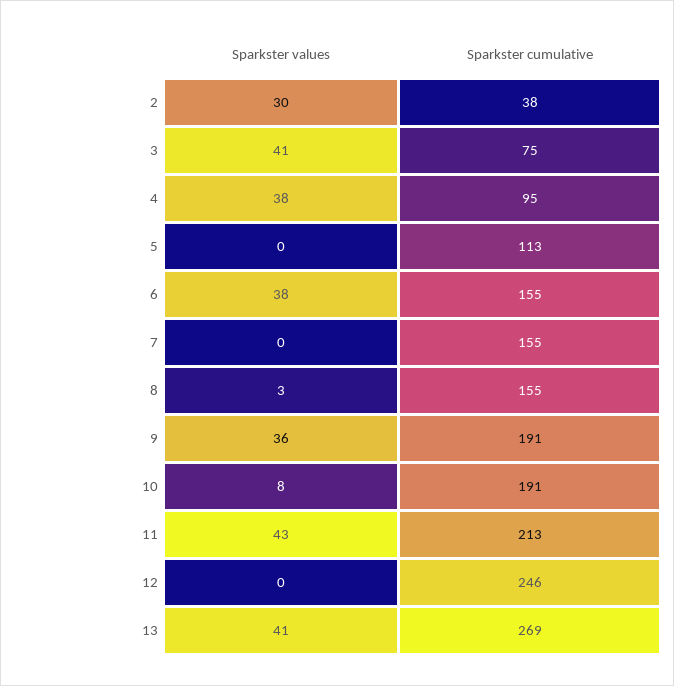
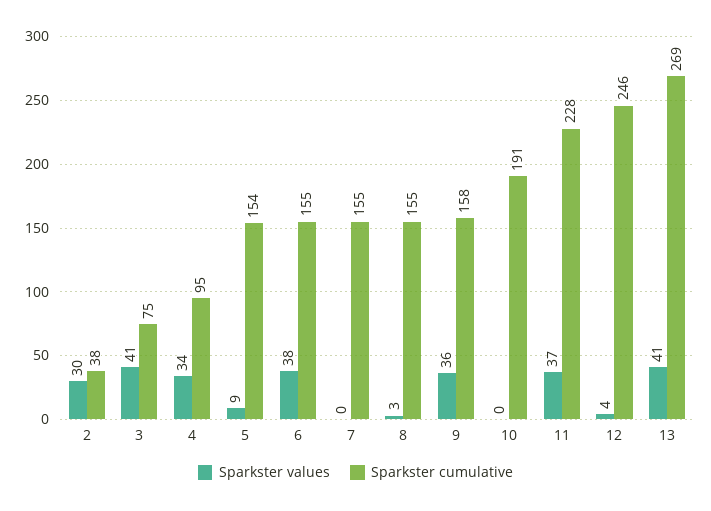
  {
    "Sparkster values": {
      "2": 30,
      "3": 41,
-     "4": 38,
+     "4": 34,
-     "5": 0,
+     "5": 9,
      "6": 38,
      "7": 0,
      "8": 3,
      "9": 36,
-     "10": 8,
+     "10": 0,
-     "11": 43,
+     "11": 37,
-     "12": 0,
+     "12": 4,
      "13": 41
    },
    "Sparkster cumulative": {
      "2": 38,
      "3": 75,
      "4": 95,
-     "5": 113,
+     "5": 154,
      "6": 155,
      "7": 155,
      "8": 155,
-     "9": 191,
+     "9": 158,
      "10": 191,
-     "11": 213,
+     "11": 228,
      "12": 246,
      "13": 269
    }
  }

